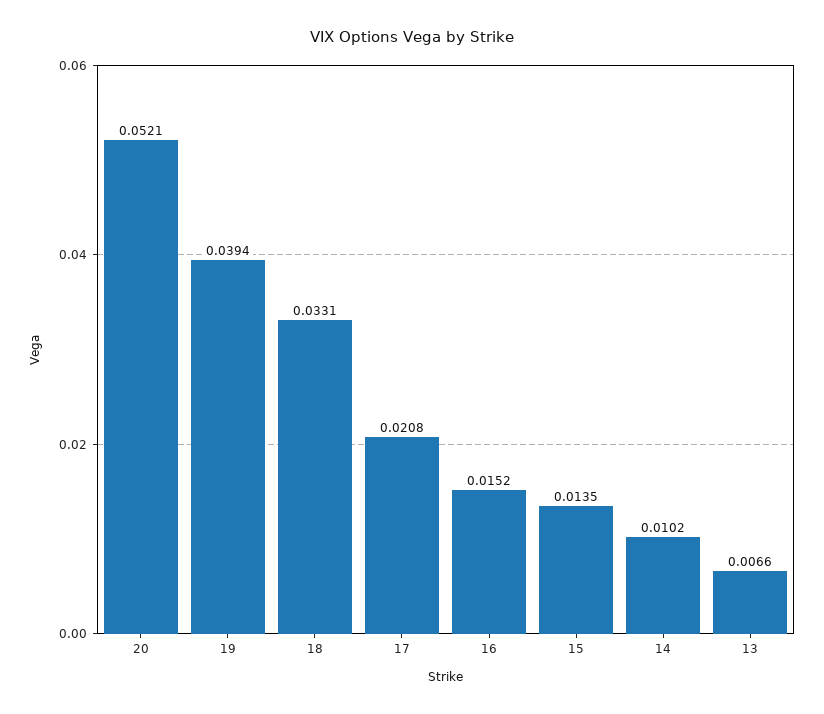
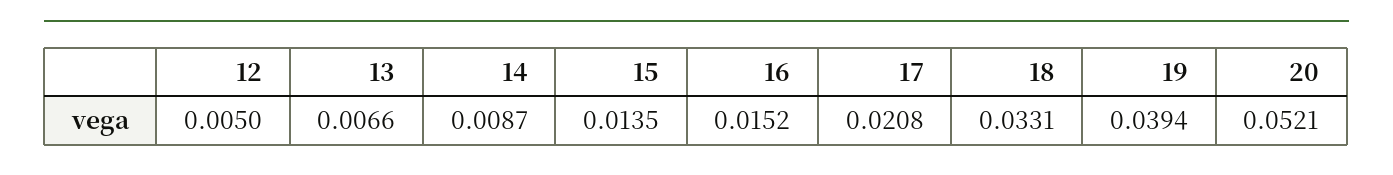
  {
    "20": 0.0521,
    "19": 0.0394,
    "18": 0.0331,
    "17": 0.0208,
    "16": 0.0152,
    "15": 0.0135,
-   "14": 0.0102,
+   "14": 0.0087,
-   "13": 0.0066
+   "13": 0.0066,
+   "12": 0.005
  }

